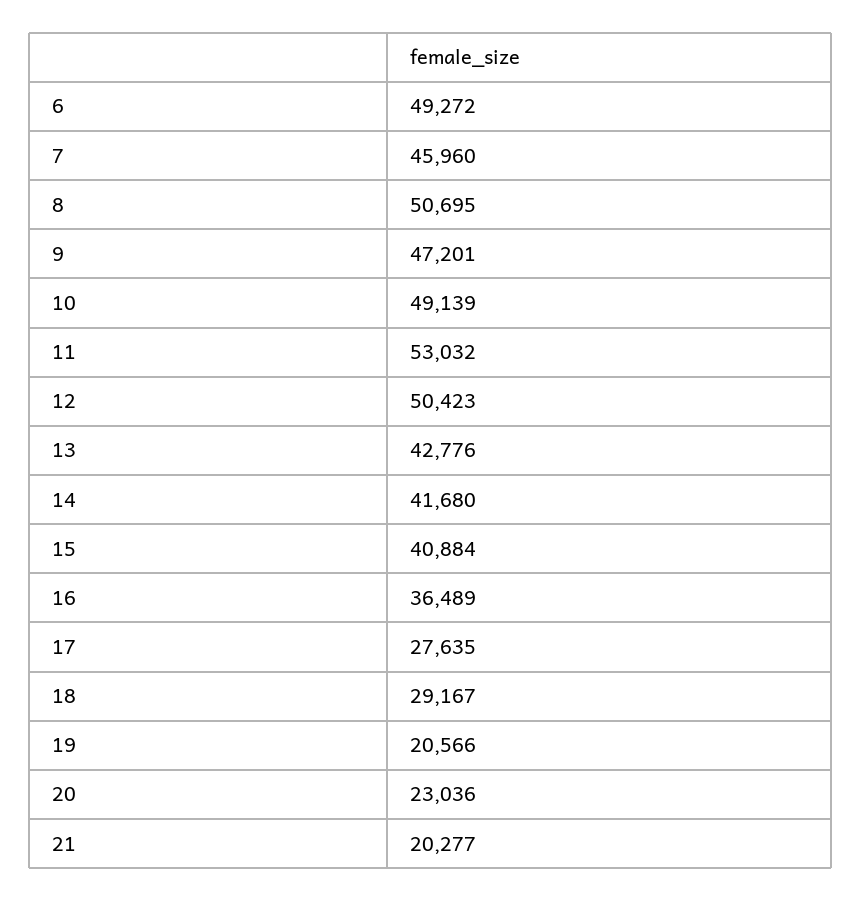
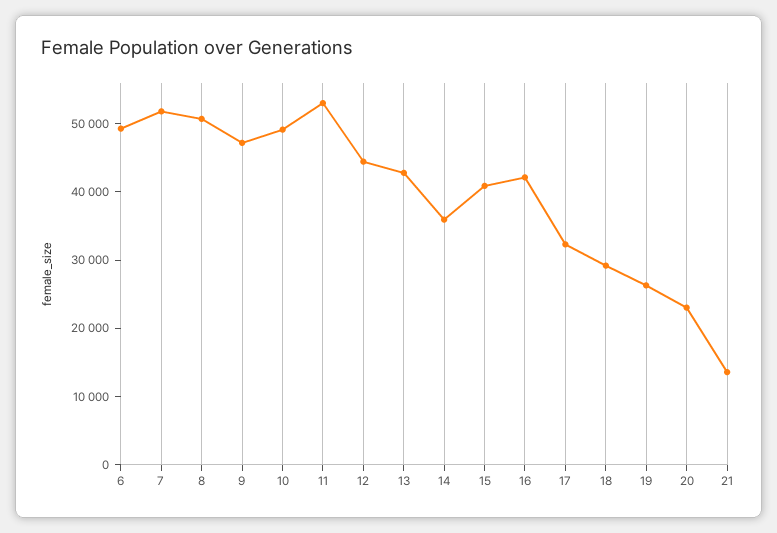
  {
    "6": 49272,
-   "7": 45960,
+   "7": 52000,
    "8": 50695,
    "9": 47201,
    "10": 49139,
    "11": 53032,
-   "12": 50423,
+   "12": 44000,
    "13": 42776,
-   "14": 41680,
+   "14": 36000,
    "15": 40884,
-   "16": 36489,
+   "16": 42000,
-   "17": 27635,
+   "17": 32000,
    "18": 29167,
-   "19": 20566,
+   "19": 26000,
    "20": 23036,
-   "21": 20277
+   "21": 14000
  }

